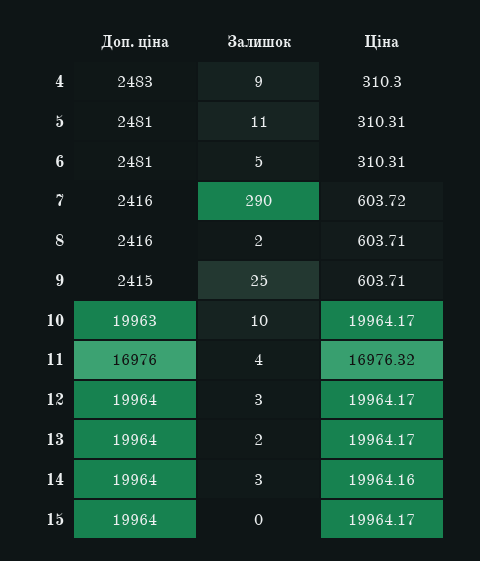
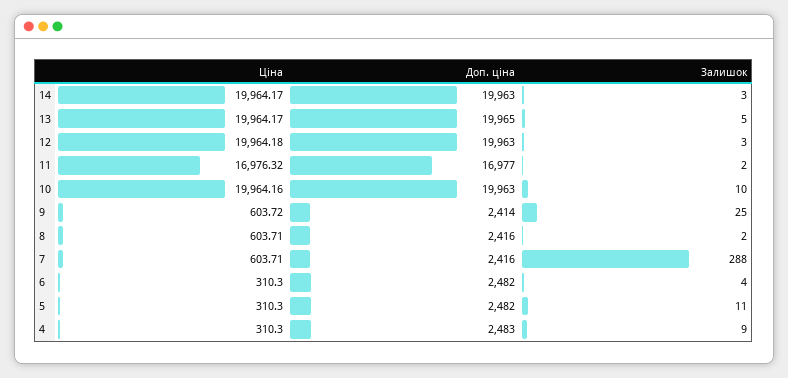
  {
    "Доп. ціна": {
      "4": 2483,
-     "5": 2481,
+     "5": 2482,
-     "6": 2481,
+     "6": 2482,
      "7": 2416,
      "8": 2416,
-     "9": 2415,
+     "9": 2414,
      "10": 19963,
-     "11": 16976,
+     "11": 16977,
-     "12": 19964,
+     "12": 19963,
-     "13": 19964,
+     "13": 19965,
-     "14": 19964,
+     "14": 19963
-     "15": 19964
    },
    "Залишок": {
      "4": 9,
      "5": 11,
-     "6": 5,
+     "6": 4,
-     "7": 290,
+     "7": 288,
      "8": 2,
      "9": 25,
      "10": 10,
-     "11": 4,
+     "11": 2,
      "12": 3,
-     "13": 2,
+     "13": 5,
-     "14": 3,
+     "14": 3
-     "15": 0
    },
    "Ціна": {
      "4": 310.3,
-     "5": 310.31,
+     "5": 310.3,
-     "6": 310.31,
+     "6": 310.3,
-     "7": 603.72,
+     "7": 603.71,
      "8": 603.71,
-     "9": 603.71,
+     "9": 603.72,
-     "10": 19964.17,
+     "10": 19964.16,
      "11": 16976.32,
-     "12": 19964.17,
+     "12": 19964.18,
      "13": 19964.17,
-     "14": 19964.16,
+     "14": 19964.17
-     "15": 19964.17
    }
  }

